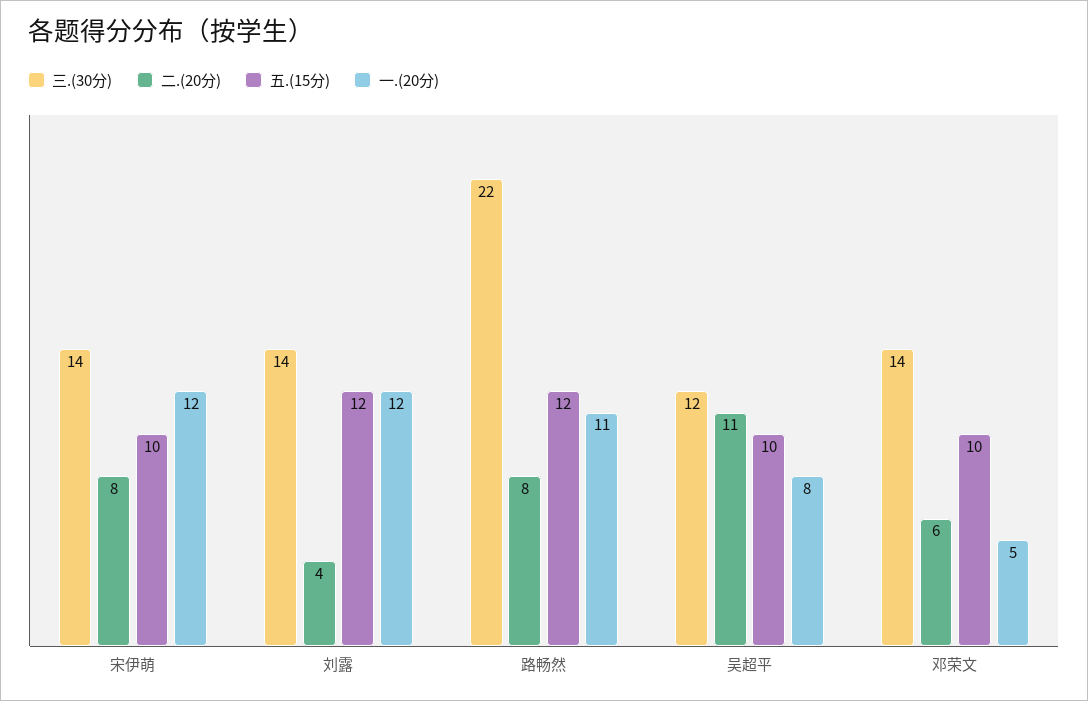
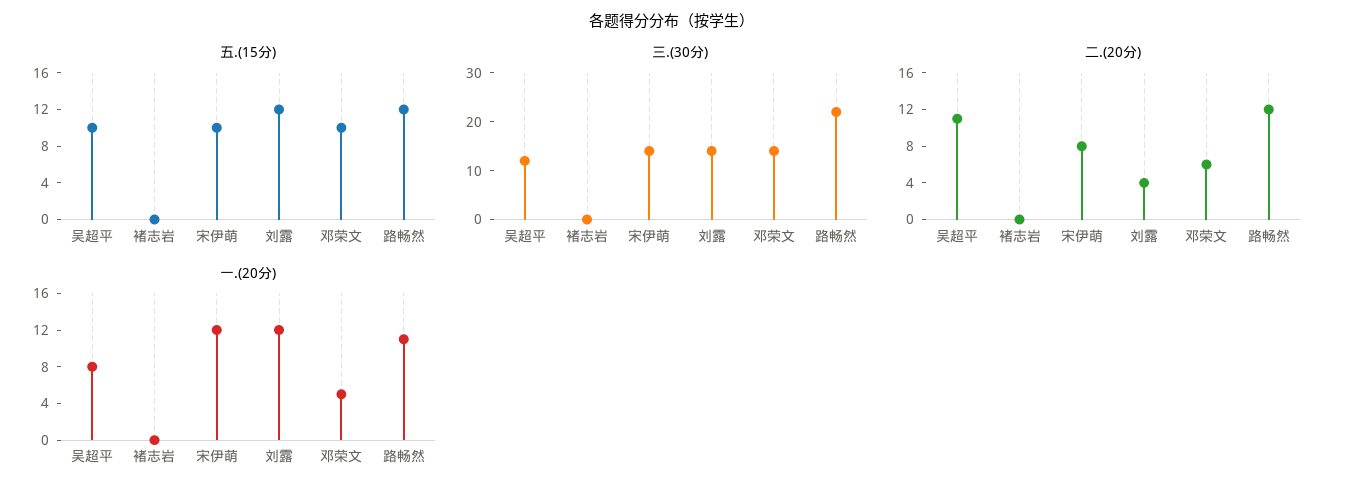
  {
    "三.(30分)": {
      "宋伊萌": 14,
      "刘露": 14,
      "路畅然": 22,
      "吴超平": 12,
-     "邓荣文": 14
+     "邓荣文": 14,
+     "褚志岩": 0
    },
    "二.(20分)": {
      "宋伊萌": 8,
      "刘露": 4,
-     "路畅然": 8,
+     "路畅然": 12,
      "吴超平": 11,
-     "邓荣文": 6
+     "邓荣文": 6,
+     "褚志岩": 0
    },
    "五.(15分)": {
      "宋伊萌": 10,
      "刘露": 12,
      "路畅然": 12,
      "吴超平": 10,
-     "邓荣文": 10
+     "邓荣文": 10,
+     "褚志岩": 0
    },
    "一.(20分)": {
      "宋伊萌": 12,
      "刘露": 12,
      "路畅然": 11,
      "吴超平": 8,
-     "邓荣文": 5
+     "邓荣文": 5,
+     "褚志岩": 0
    }
  }

